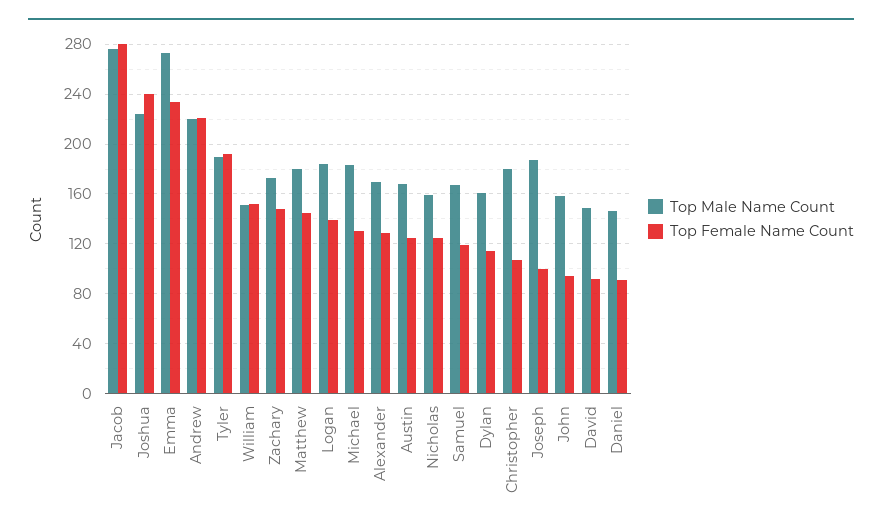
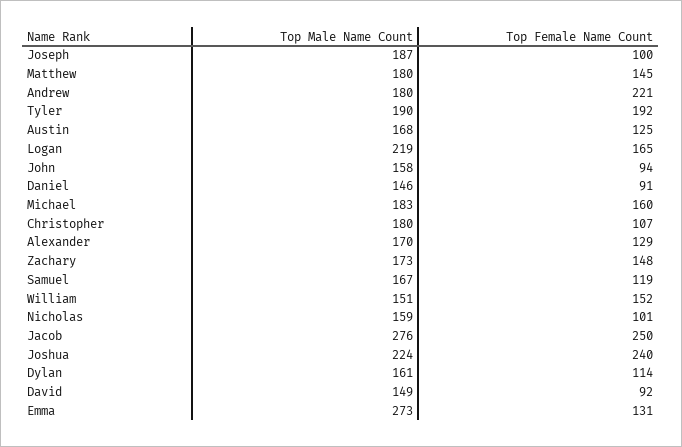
  {
    "Top Male Name Count": {
      "Jacob": 276,
      "Joshua": 224,
      "Emma": 273,
-     "Andrew": 220,
+     "Andrew": 180,
      "Tyler": 190,
      "William": 151,
      "Zachary": 173,
      "Matthew": 180,
-     "Logan": 185,
+     "Logan": 219,
      "Michael": 183,
      "Alexander": 170,
      "Austin": 168,
      "Nicholas": 159,
      "Samuel": 167,
      "Dylan": 161,
      "Christopher": 180,
      "Joseph": 187,
      "John": 158,
      "David": 149,
      "Daniel": 146
    },
    "Top Female Name Count": {
-     "Jacob": 280,
+     "Jacob": 250,
      "Joshua": 240,
-     "Emma": 235,
+     "Emma": 131,
      "Andrew": 221,
      "Tyler": 192,
      "William": 152,
      "Zachary": 148,
      "Matthew": 145,
-     "Logan": 140,
+     "Logan": 165,
-     "Michael": 130,
+     "Michael": 160,
      "Alexander": 129,
      "Austin": 125,
-     "Nicholas": 125,
+     "Nicholas": 101,
      "Samuel": 119,
      "Dylan": 114,
      "Christopher": 107,
      "Joseph": 100,
      "John": 94,
      "David": 92,
      "Daniel": 91
    }
  }

